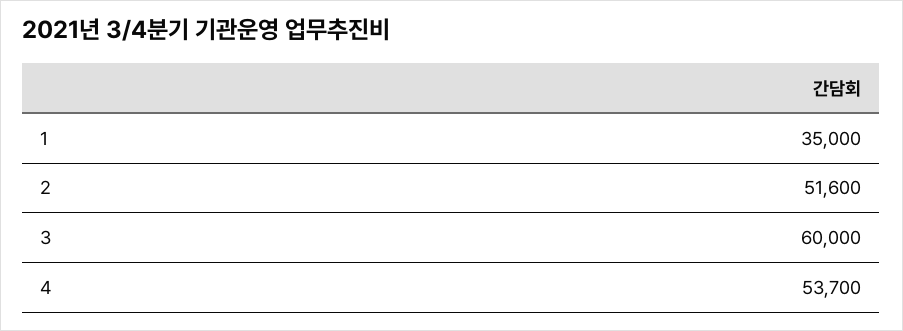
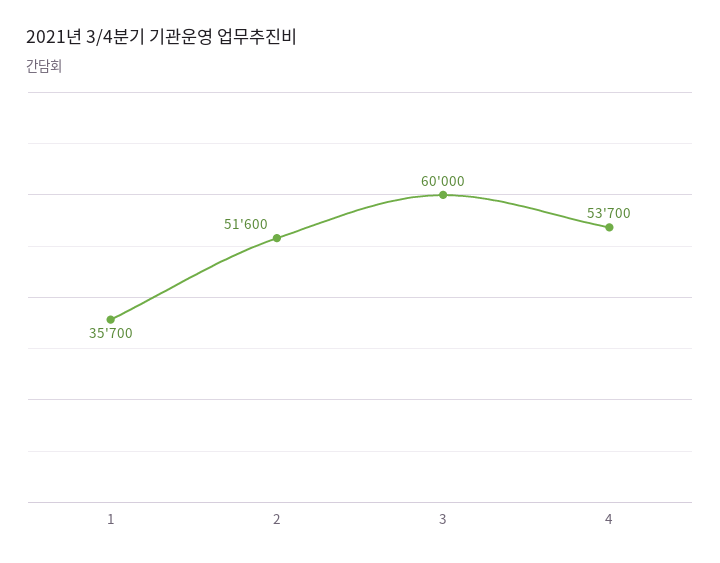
  {
-   "1": 35000,
+   "1": 35700,
    "2": 51600,
    "3": 60000,
    "4": 53700
  }

